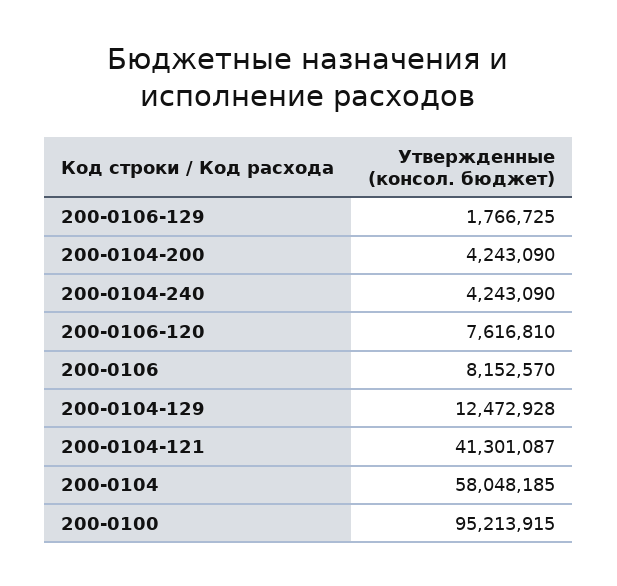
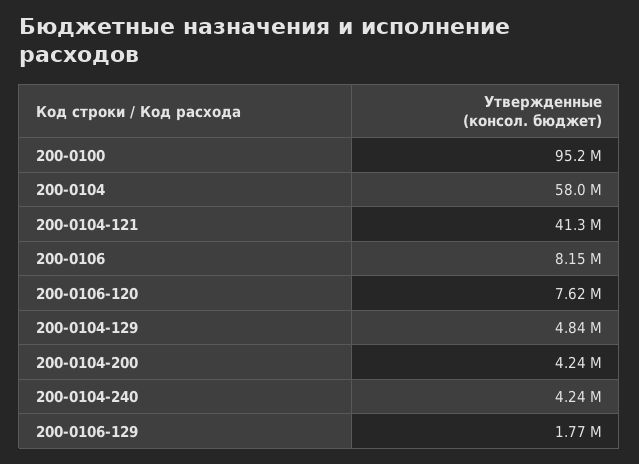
  {
    "200-0106-129": 1766725,
    "200-0104-200": 4243090,
    "200-0104-240": 4243090,
    "200-0106-120": 7616810,
    "200-0106": 8152570,
-   "200-0104-129": 12472928,
+   "200-0104-129": 4840000,
    "200-0104-121": 41301087,
    "200-0104": 58048185,
    "200-0100": 95213915
  }

